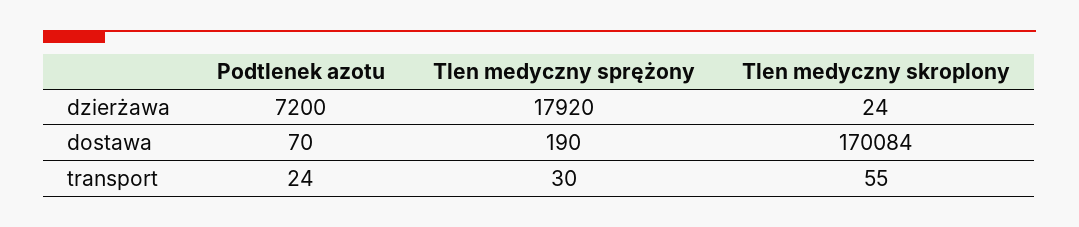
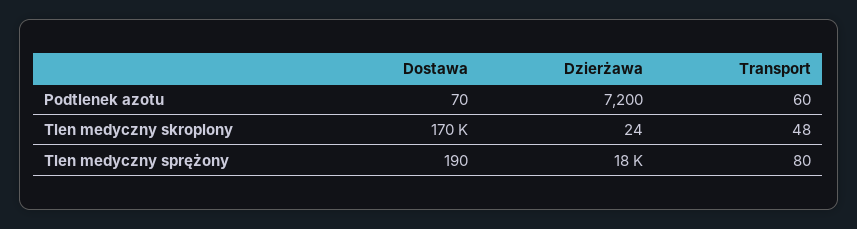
  {
    "Podtlenek azotu": {
      "dzierżawa": 7200,
      "dostawa": 70,
-     "transport": 24
+     "transport": 60
    },
    "Tlen medyczny sprężony": {
      "dzierżawa": 17920,
      "dostawa": 190,
-     "transport": 30
+     "transport": 80
    },
    "Tlen medyczny skroplony": {
      "dzierżawa": 24,
-     "dostawa": 170084,
+     "dostawa": 170000,
-     "transport": 55
+     "transport": 48
    }
  }

